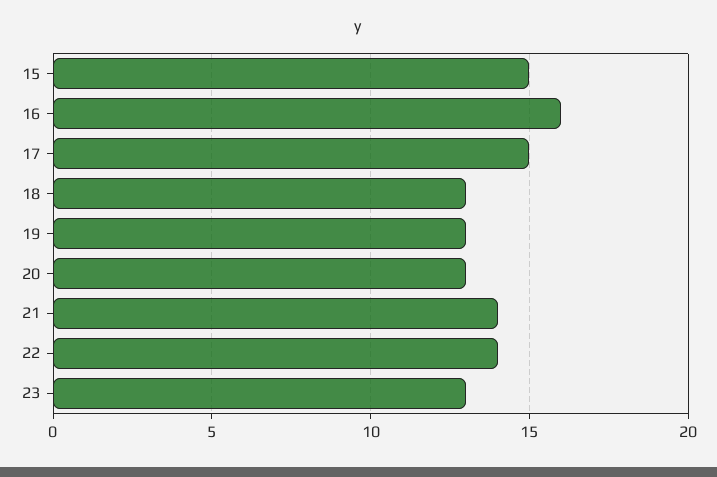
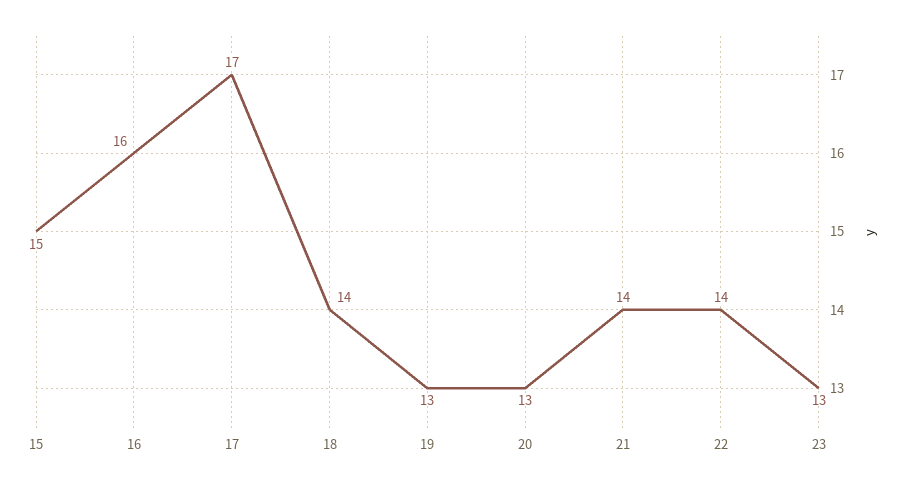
  {
    "15": 15,
    "16": 16,
-   "17": 15,
+   "17": 17,
-   "18": 13,
+   "18": 14,
    "19": 13,
    "20": 13,
    "21": 14,
    "22": 14,
    "23": 13
  }

